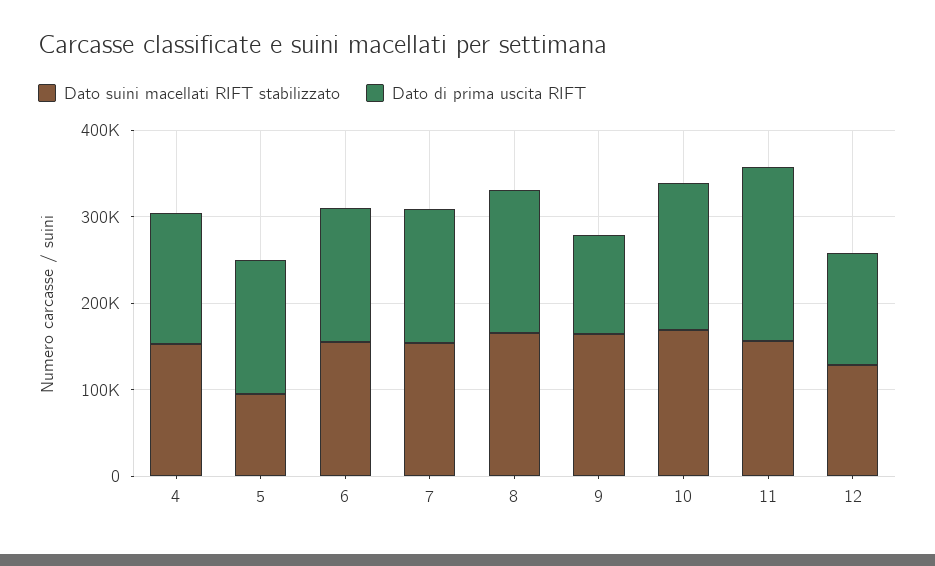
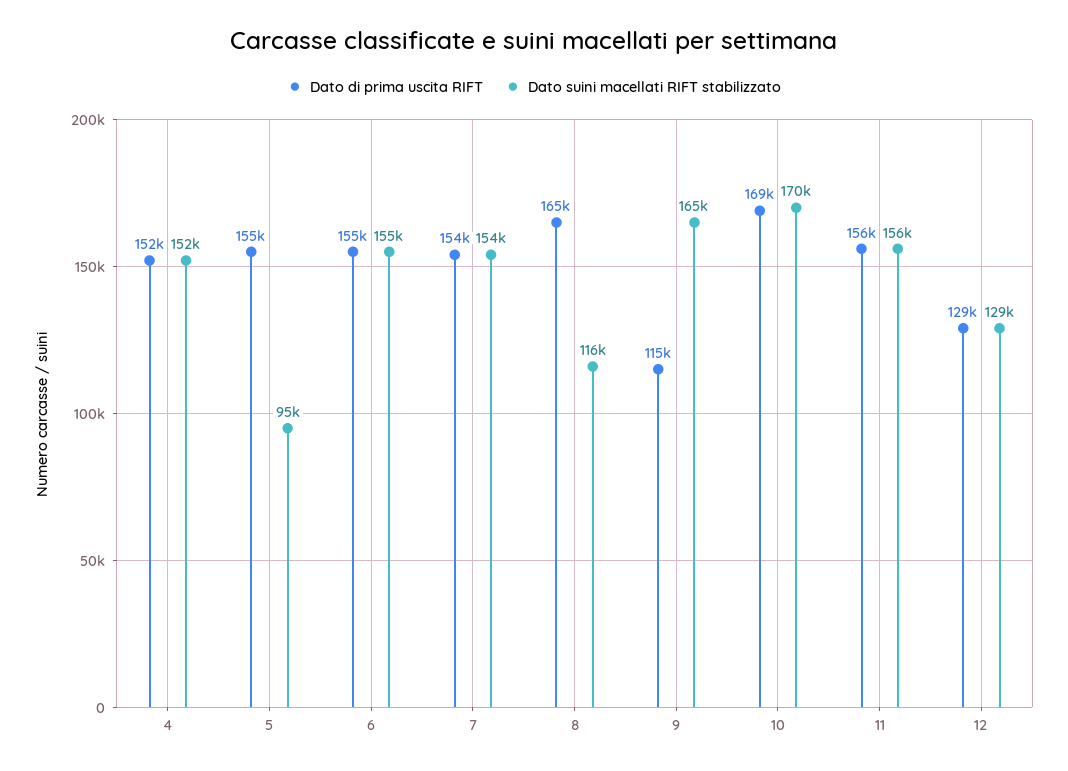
  {
    "Dato suini macellati RIFT stabilizzato": {
      "4": 152000,
      "5": 95000,
      "6": 155000,
      "7": 154000,
-     "8": 160000,
+     "8": 116000,
      "9": 165000,
      "10": 170000,
      "11": 156000,
      "12": 129000
    },
    "Dato di prima uscita RIFT": {
      "4": 152000,
      "5": 155000,
      "6": 155000,
      "7": 154000,
      "8": 165000,
      "9": 115000,
      "10": 169000,
-     "11": 200000,
+     "11": 156000,
      "12": 129000
    }
  }

